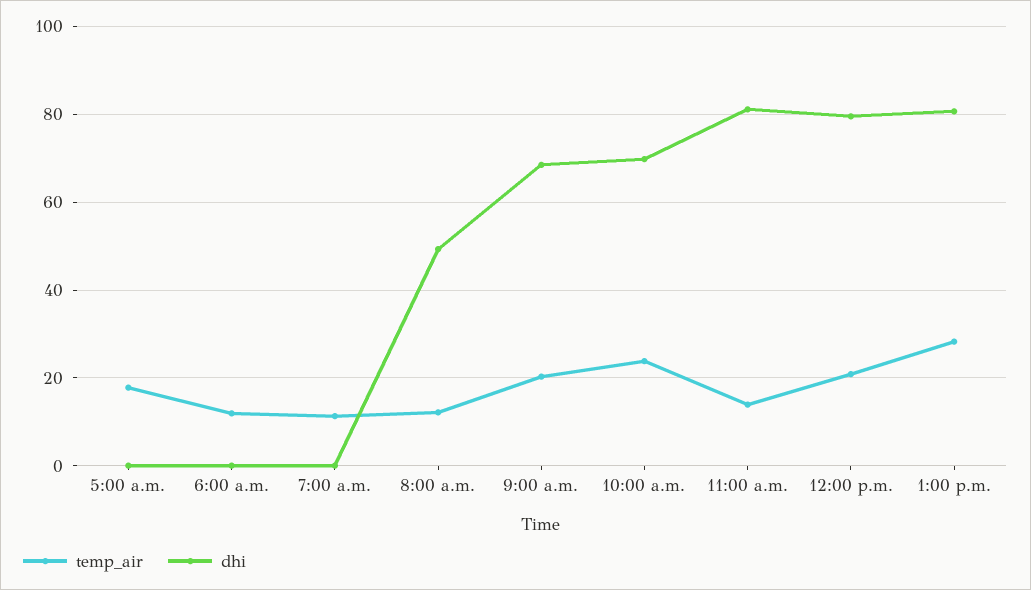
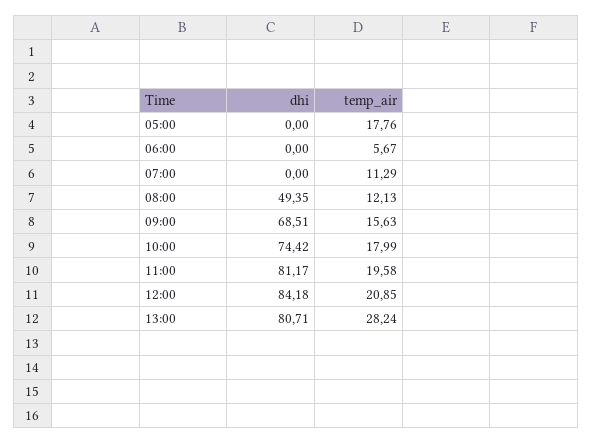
  {
    "temp_air": {
      "5:00 a.m.": 17.76,
-     "6:00 a.m.": 12,
+     "6:00 a.m.": 5.67,
      "7:00 a.m.": 11.29,
      "8:00 a.m.": 12.13,
-     "9:00 a.m.": 20,
+     "9:00 a.m.": 15.63,
-     "10:00 a.m.": 24,
+     "10:00 a.m.": 17.99,
-     "11:00 a.m.": 14,
+     "11:00 a.m.": 19.58,
      "12:00 p.m.": 20.85,
      "1:00 p.m.": 28.24
    },
    "dhi": {
      "5:00 a.m.": 0,
      "6:00 a.m.": 0,
      "7:00 a.m.": 0,
      "8:00 a.m.": 49.35,
      "9:00 a.m.": 68.51,
-     "10:00 a.m.": 70,
+     "10:00 a.m.": 74.42,
      "11:00 a.m.": 81.17,
-     "12:00 p.m.": 80,
+     "12:00 p.m.": 84.18,
      "1:00 p.m.": 80.71
    }
  }

